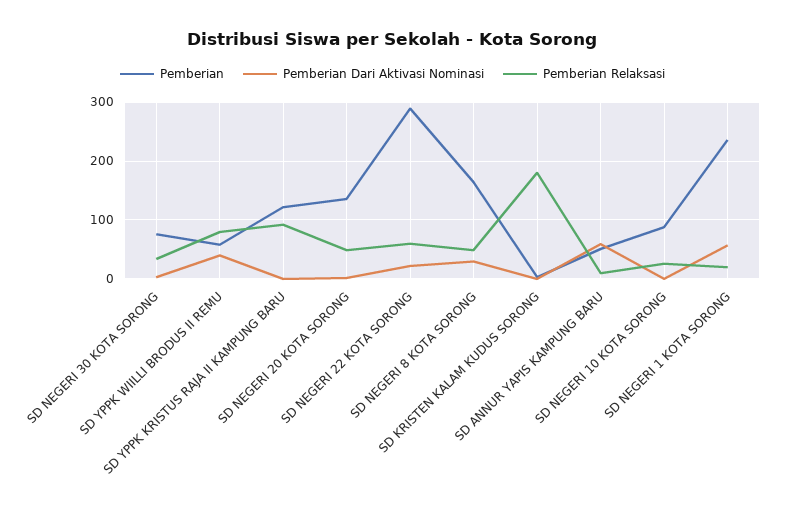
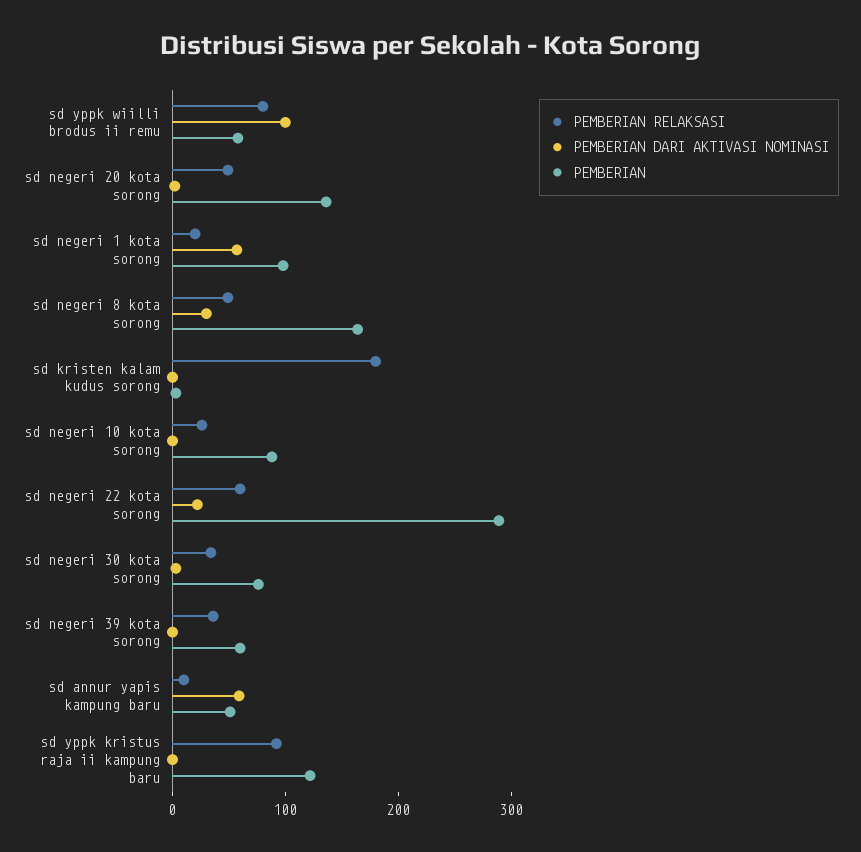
  {
    "Pemberian": {
      "SD NEGERI 30 KOTA SORONG": 80,
      "SD YPPK WIILLI BRODUS II REMU": 60,
      "SD YPPK KRISTUS RAJA II KAMPUNG BARU": 120,
      "SD NEGERI 20 KOTA SORONG": 140,
      "SD NEGERI 22 KOTA SORONG": 280,
      "SD NEGERI 8 KOTA SORONG": 160,
      "SD KRISTEN KALAM KUDUS SORONG": 0,
      "SD ANNUR YAPIS KAMPUNG BARU": 60,
      "SD NEGERI 10 KOTA SORONG": 80,
-     "SD NEGERI 1 KOTA SORONG": 240
+     "SD NEGERI 1 KOTA SORONG": 100,
+     "sd negeri 39 kota sorong": 60
    },
    "Pemberian Dari Aktivasi Nominasi": {
      "SD NEGERI 30 KOTA SORONG": 0,
-     "SD YPPK WIILLI BRODUS II REMU": 40,
+     "SD YPPK WIILLI BRODUS II REMU": 100,
      "SD YPPK KRISTUS RAJA II KAMPUNG BARU": 0,
      "SD NEGERI 20 KOTA SORONG": 0,
      "SD NEGERI 22 KOTA SORONG": 20,
      "SD NEGERI 8 KOTA SORONG": 40,
      "SD KRISTEN KALAM KUDUS SORONG": 0,
      "SD ANNUR YAPIS KAMPUNG BARU": 60,
      "SD NEGERI 10 KOTA SORONG": 0,
-     "SD NEGERI 1 KOTA SORONG": 60
+     "SD NEGERI 1 KOTA SORONG": 60,
+     "sd negeri 39 kota sorong": 0
    },
    "Pemberian Relaksasi": {
      "SD NEGERI 30 KOTA SORONG": 40,
      "SD YPPK WIILLI BRODUS II REMU": 80,
      "SD YPPK KRISTUS RAJA II KAMPUNG BARU": 100,
      "SD NEGERI 20 KOTA SORONG": 40,
      "SD NEGERI 22 KOTA SORONG": 60,
      "SD NEGERI 8 KOTA SORONG": 40,
      "SD KRISTEN KALAM KUDUS SORONG": 180,
      "SD ANNUR YAPIS KAMPUNG BARU": 20,
      "SD NEGERI 10 KOTA SORONG": 20,
-     "SD NEGERI 1 KOTA SORONG": 20
+     "SD NEGERI 1 KOTA SORONG": 20,
+     "sd negeri 39 kota sorong": 40
    }
  }

